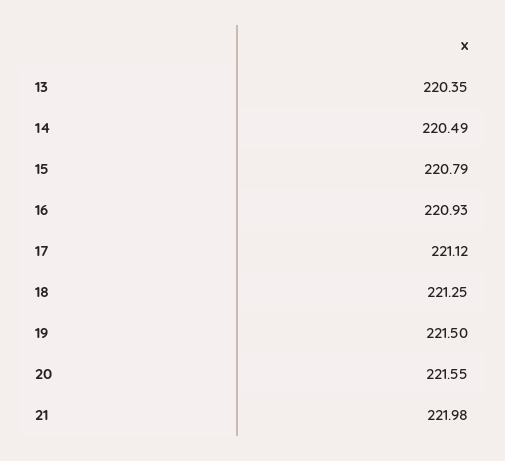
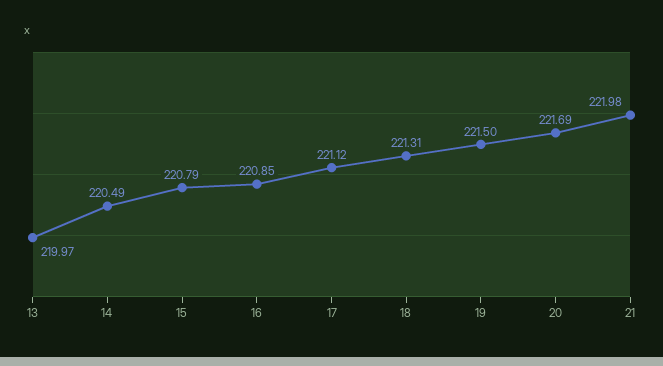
  {
-   "13": 220.35,
+   "13": 219.97,
    "14": 220.49,
    "15": 220.79,
-   "16": 220.93,
+   "16": 220.85,
    "17": 221.12,
-   "18": 221.25,
+   "18": 221.31,
    "19": 221.5,
-   "20": 221.55,
+   "20": 221.69,
    "21": 221.98
  }

